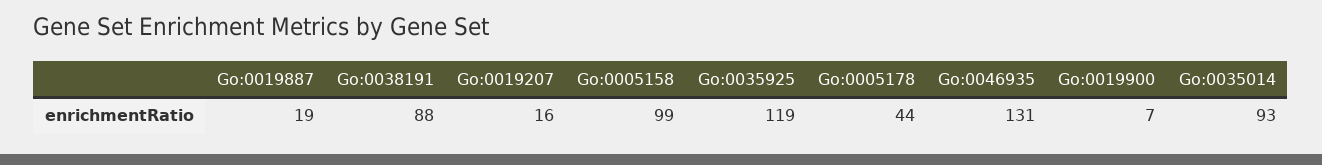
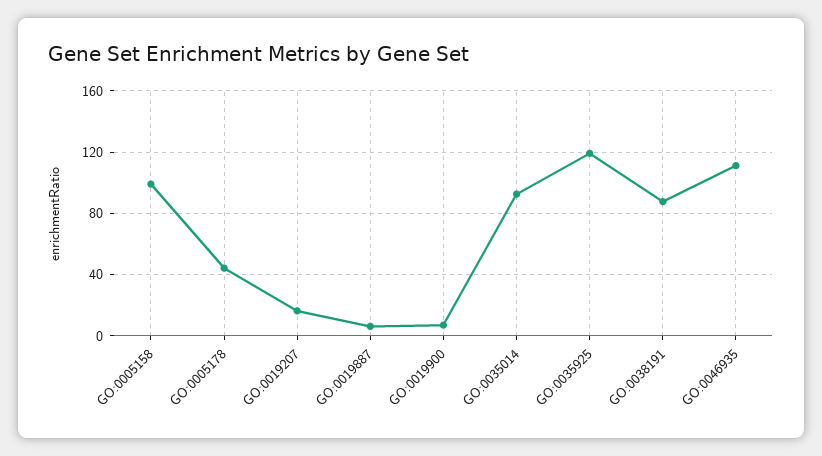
  {
-   "Go:0019887": 19,
+   "Go:0019887": 5,
    "Go:0038191": 88,
    "Go:0019207": 16,
    "Go:0005158": 99,
    "Go:0035925": 119,
    "Go:0005178": 44,
-   "Go:0046935": 131,
+   "Go:0046935": 110,
    "Go:0019900": 7,
    "Go:0035014": 93
  }

